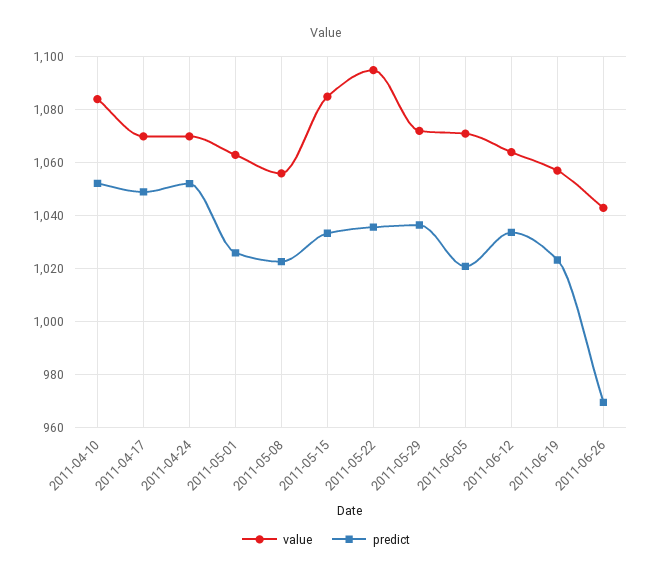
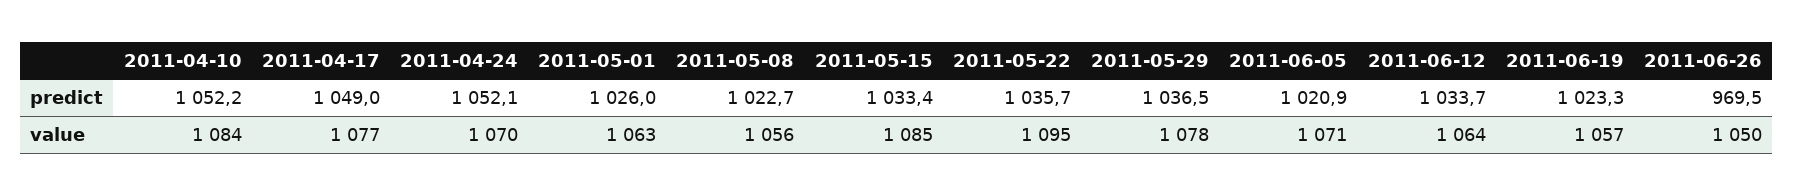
  {
    "value": {
      "2011-04-10": 1084,
-     "2011-04-17": 1070,
+     "2011-04-17": 1077,
      "2011-04-24": 1070,
      "2011-05-01": 1063,
      "2011-05-08": 1056,
      "2011-05-15": 1085,
      "2011-05-22": 1095,
-     "2011-05-29": 1072.5,
+     "2011-05-29": 1078,
      "2011-06-05": 1071,
      "2011-06-12": 1064,
      "2011-06-19": 1057,
-     "2011-06-26": 1042.5
+     "2011-06-26": 1050
    },
    "predict": {
      "2011-04-10": 1052.2,
      "2011-04-17": 1049,
      "2011-04-24": 1052.1,
      "2011-05-01": 1026,
      "2011-05-08": 1022.7,
      "2011-05-15": 1033.4,
      "2011-05-22": 1035.7,
      "2011-05-29": 1036.5,
      "2011-06-05": 1020.9,
      "2011-06-12": 1033.7,
      "2011-06-19": 1023.3,
      "2011-06-26": 969.5
    }
  }

